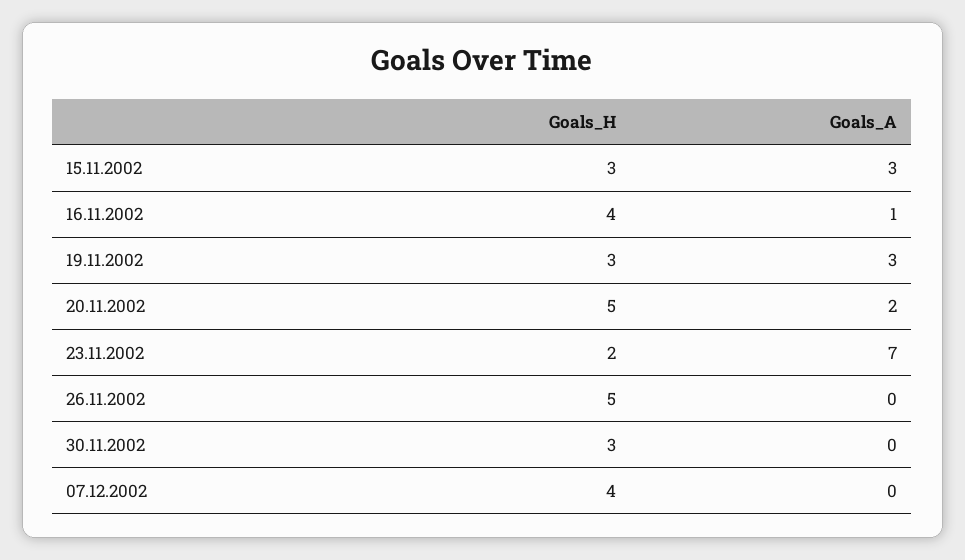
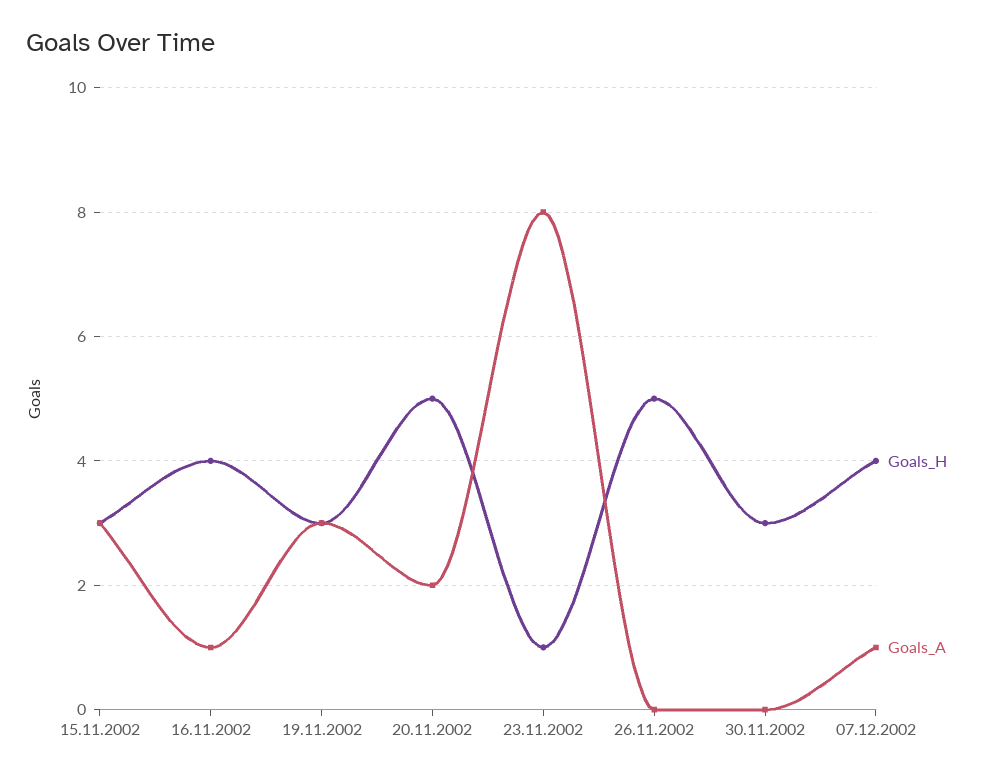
  {
    "Goals_H": {
      "15.11.2002": 3,
      "16.11.2002": 4,
      "19.11.2002": 3,
      "20.11.2002": 5,
-     "23.11.2002": 2,
+     "23.11.2002": 1,
      "26.11.2002": 5,
      "30.11.2002": 3,
      "07.12.2002": 4
    },
    "Goals_A": {
      "15.11.2002": 3,
      "16.11.2002": 1,
      "19.11.2002": 3,
      "20.11.2002": 2,
-     "23.11.2002": 7,
+     "23.11.2002": 8,
      "26.11.2002": 0,
      "30.11.2002": 0,
-     "07.12.2002": 0
+     "07.12.2002": 1
    }
  }

